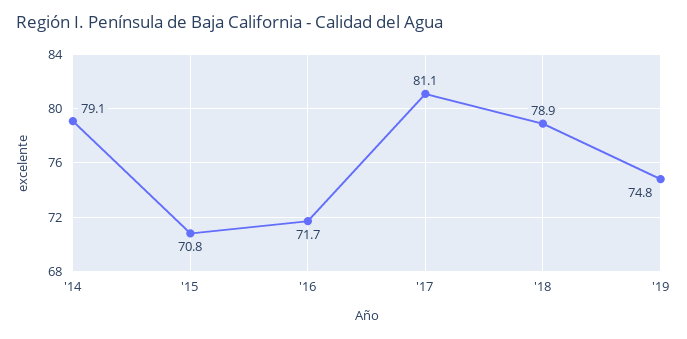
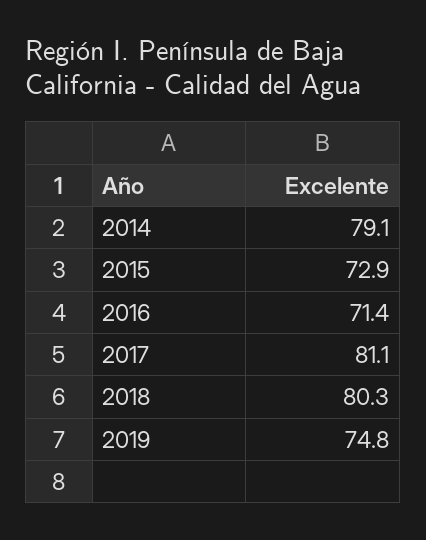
  {
    "'14": 79.1,
-   "'15": 70.8,
+   "'15": 72.9,
-   "'16": 71.7,
+   "'16": 71.4,
    "'17": 81.1,
-   "'18": 78.9,
+   "'18": 80.3,
    "'19": 74.8
  }

